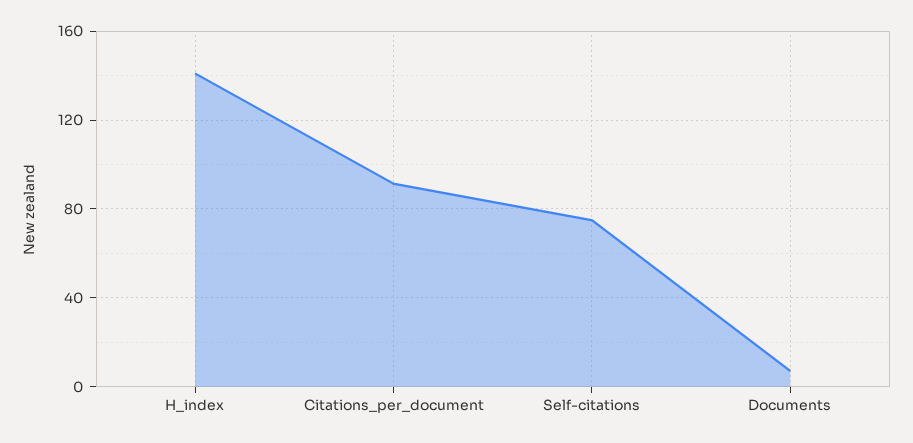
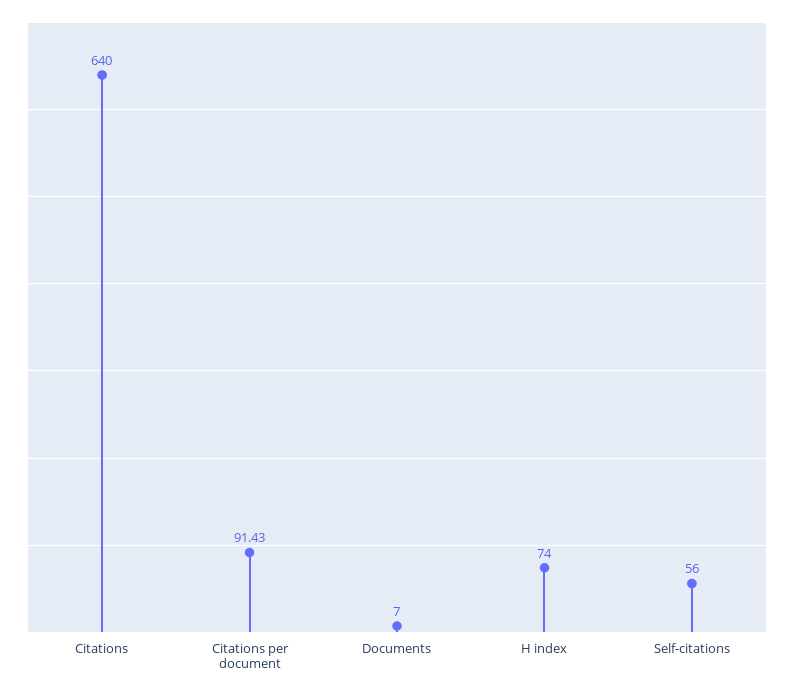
  {
-   "H_index": 140,
+   "H_index": 74,
    "Citations_per_document": 91.43,
-   "Self-citations": 75,
+   "Self-citations": 56,
-   "Documents": 7
+   "Documents": 7,
+   "Citations": 640
  }

